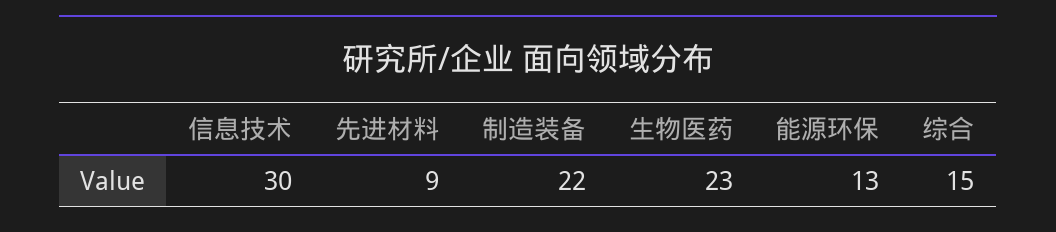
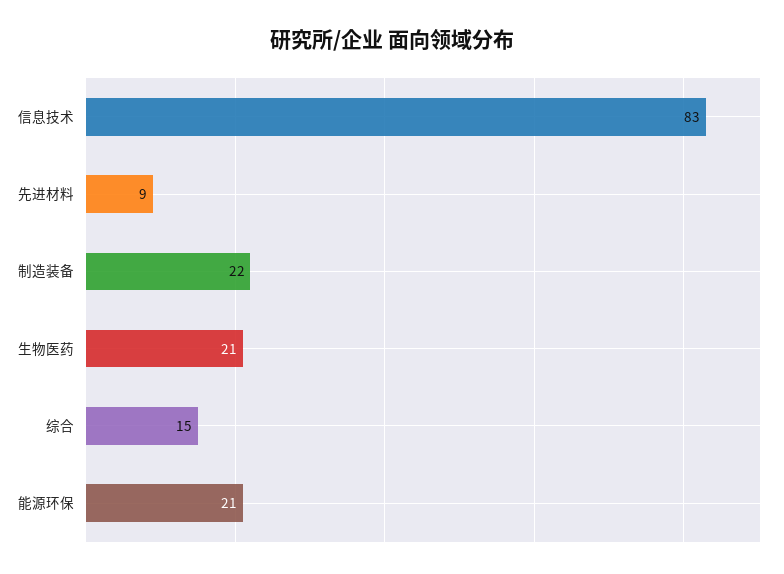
  {
-   "信息技术": 30,
+   "信息技术": 83,
    "先进材料": 9,
    "制造装备": 22,
-   "生物医药": 23,
+   "生物医药": 21,
-   "能源环保": 13,
+   "能源环保": 21,
    "综合": 15
  }

